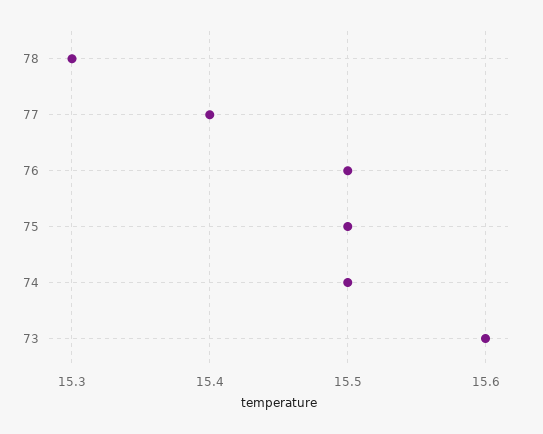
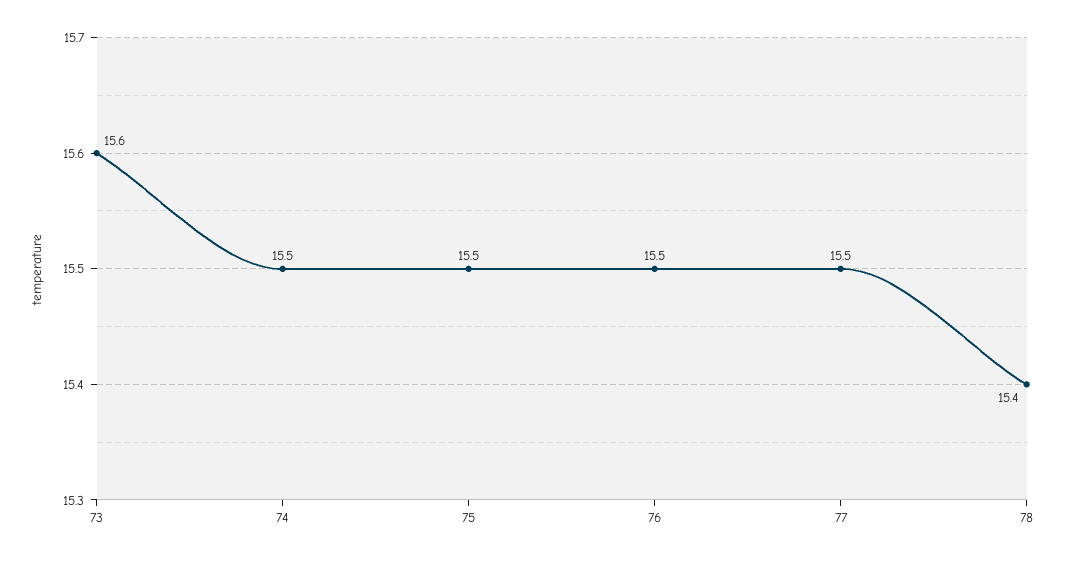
  {
-   "78": 15.3,
+   "78": 15.4,
-   "77": 15.4,
+   "77": 15.5,
    "76": 15.5,
    "75": 15.5,
    "74": 15.5,
    "73": 15.6
  }

